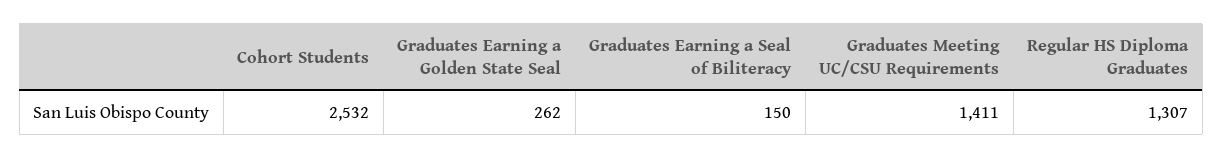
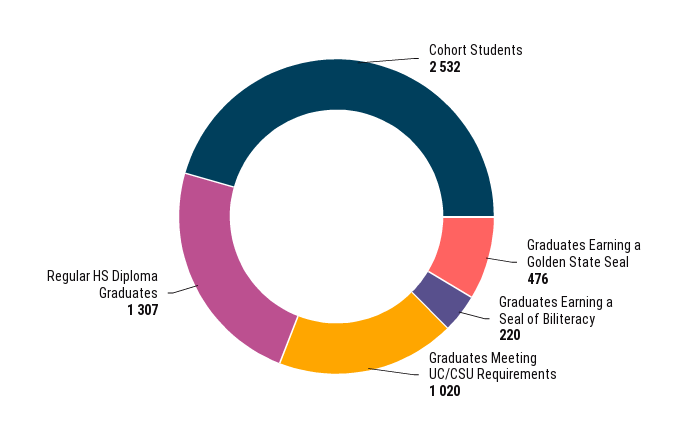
  {
    "Cohort Students": 2532,
-   "Graduates Earning a Golden State Seal": 262,
+   "Graduates Earning a Golden State Seal": 476,
-   "Graduates Earning a Seal of Biliteracy": 150,
+   "Graduates Earning a Seal of Biliteracy": 220,
-   "Graduates Meeting UC/CSU Requirements": 1411,
+   "Graduates Meeting UC/CSU Requirements": 1020,
    "Regular HS Diploma Graduates": 1307
  }

